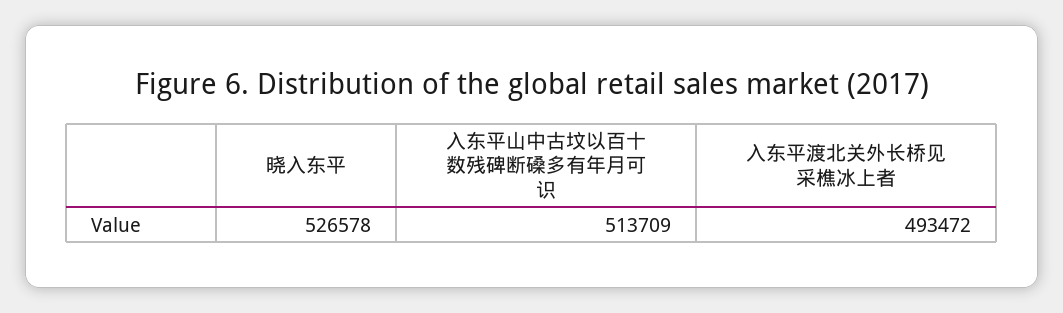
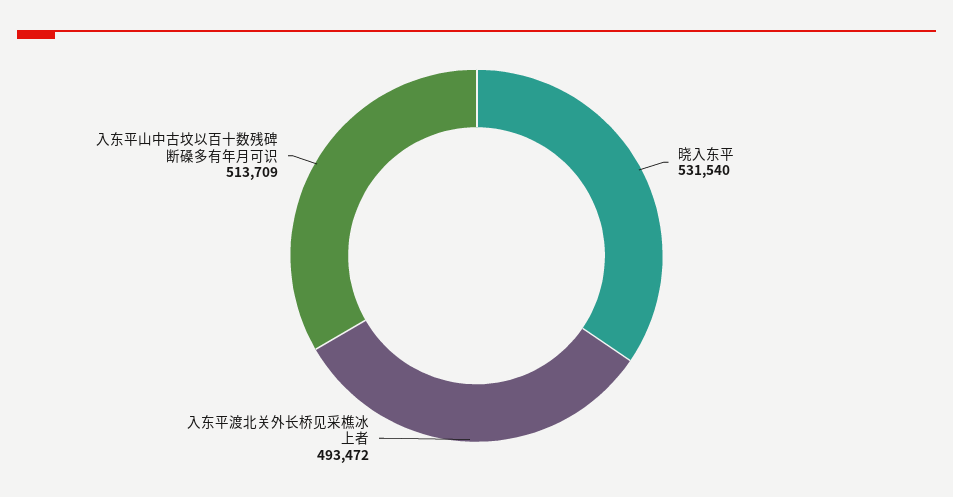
  {
-   "晓入东平": 526578,
+   "晓入东平": 531540,
    "入东平山中古坟以百十数残碑断磉多有年月可识": 513709,
    "入东平渡北关外长桥见采樵冰上者": 493472
  }

